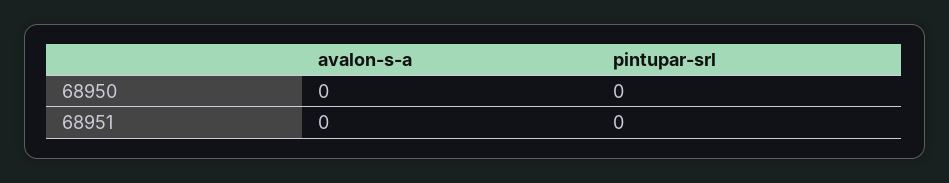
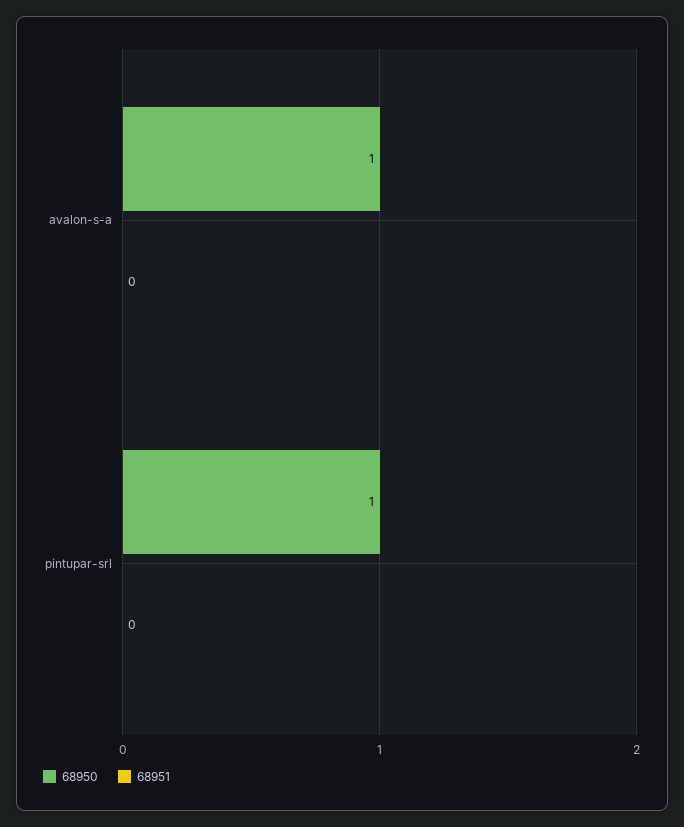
  {
    "68950": {
-     "avalon-s-a": 0,
+     "avalon-s-a": 1,
-     "pintupar-srl": 0
+     "pintupar-srl": 1
    },
    "68951": {
      "avalon-s-a": 0,
      "pintupar-srl": 0
    }
  }

